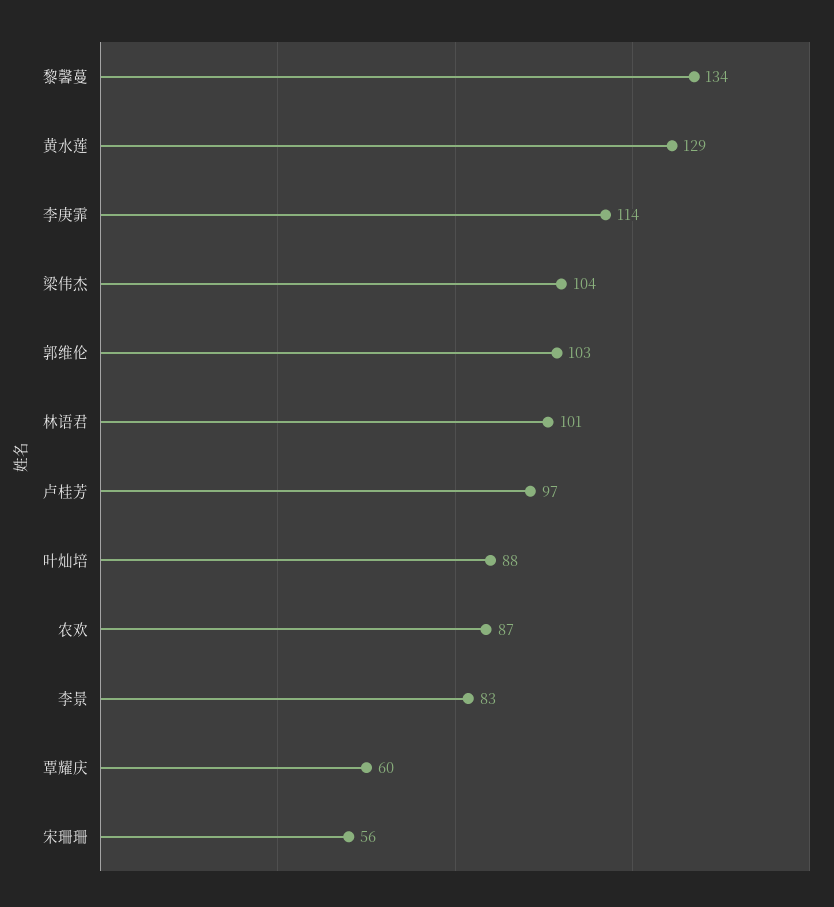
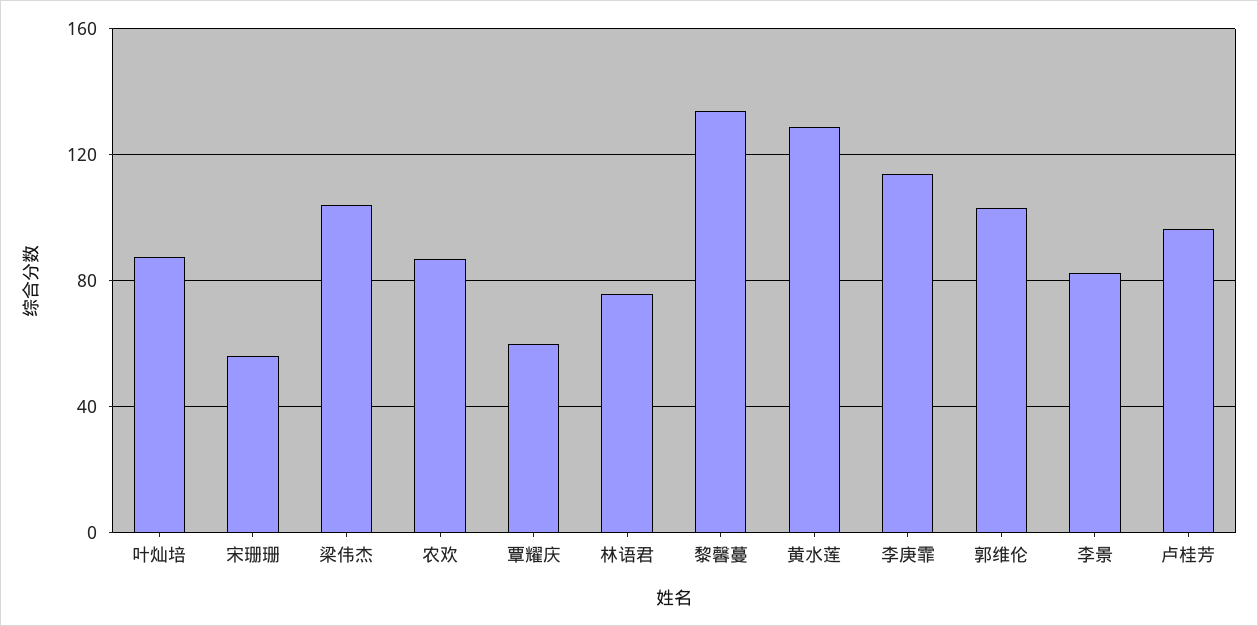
  {
    "黎馨蔓": 134,
    "黄水莲": 129,
    "李庚霏": 114,
    "梁伟杰": 104,
    "郭维伦": 103,
-   "林语君": 101,
+   "林语君": 75,
    "卢桂芳": 97,
    "叶灿培": 88,
    "农欢": 87,
    "李景": 83,
    "覃耀庆": 60,
    "宋珊珊": 56
  }

